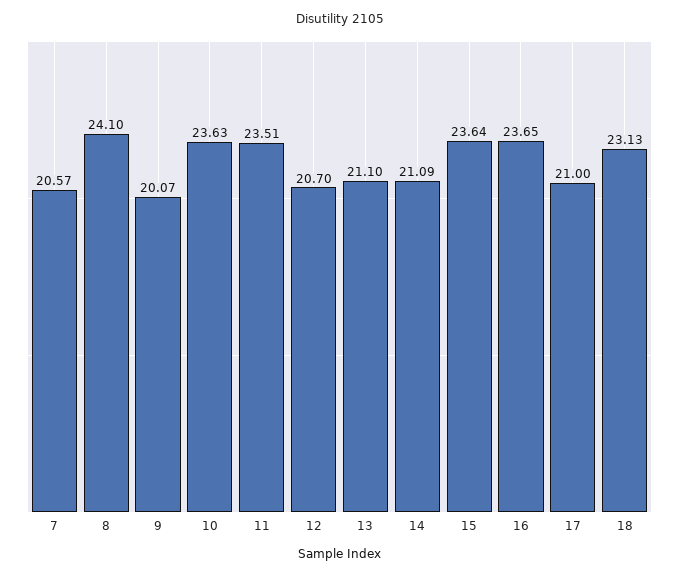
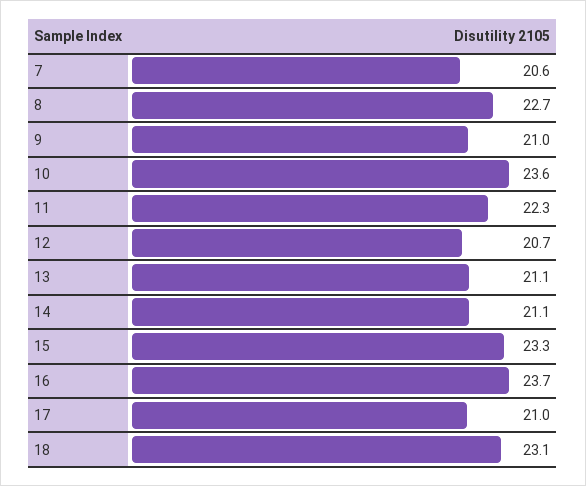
  {
    "7": 20.57,
-   "8": 24.1,
+   "8": 22.7,
-   "9": 20.07,
+   "9": 21,
    "10": 23.63,
-   "11": 23.51,
+   "11": 22.3,
    "12": 20.7,
    "13": 21.1,
    "14": 21.09,
-   "15": 23.64,
+   "15": 23.3,
    "16": 23.65,
    "17": 21,
    "18": 23.13
  }

